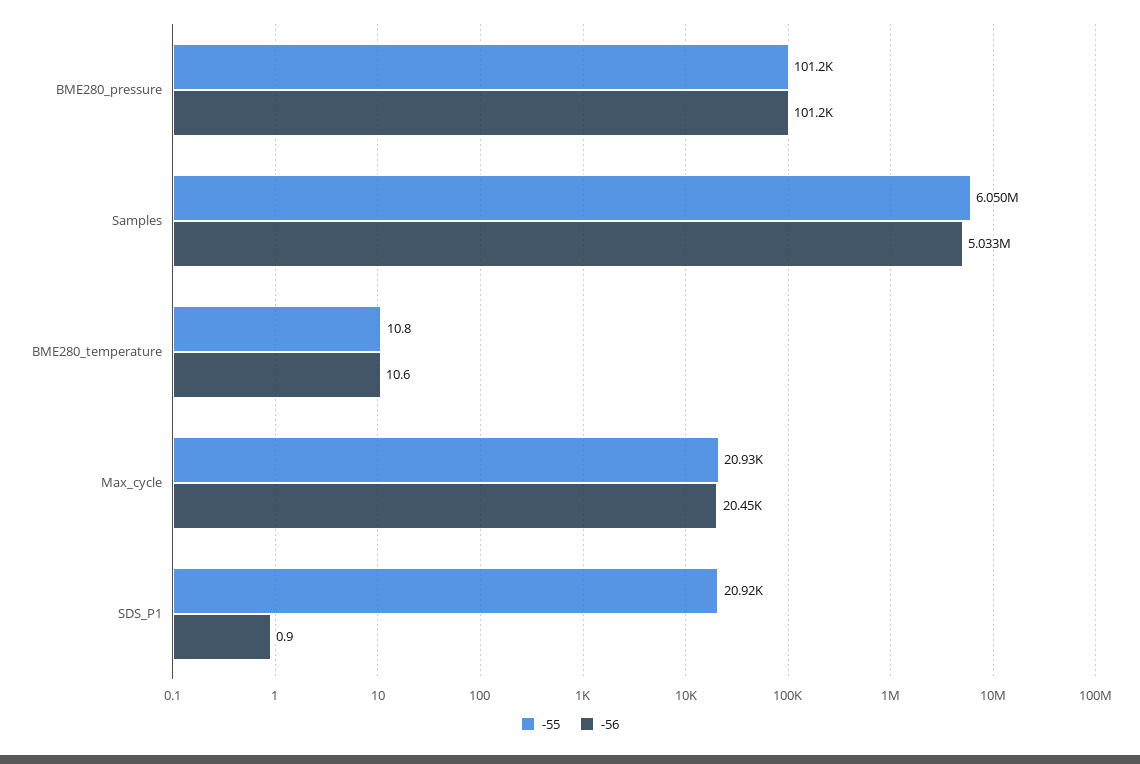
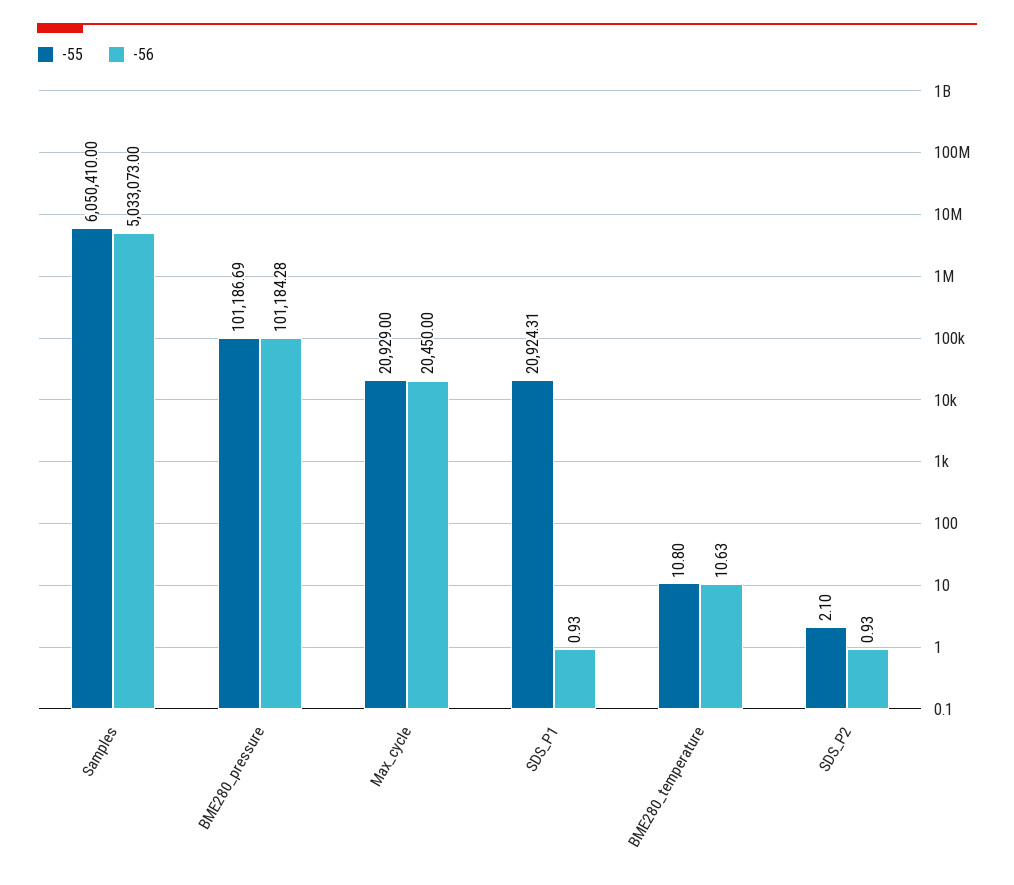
  {
    "-55": {
      "BME280_pressure": 101186.69,
      "Samples": 6050410,
      "BME280_temperature": 10.8,
      "Max_cycle": 20929,
-     "SDS_P1": 20924.31
+     "SDS_P1": 20924.31,
+     "SDS_P2": 2.1
    },
    "-56": {
      "BME280_pressure": 101184.28,
      "Samples": 5033073,
      "BME280_temperature": 10.63,
      "Max_cycle": 20450,
-     "SDS_P1": 0.93
+     "SDS_P1": 0.93,
+     "SDS_P2": 0.93
    }
  }

